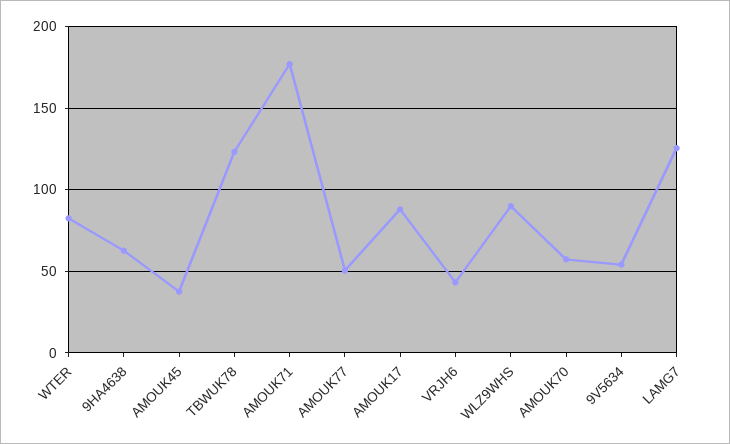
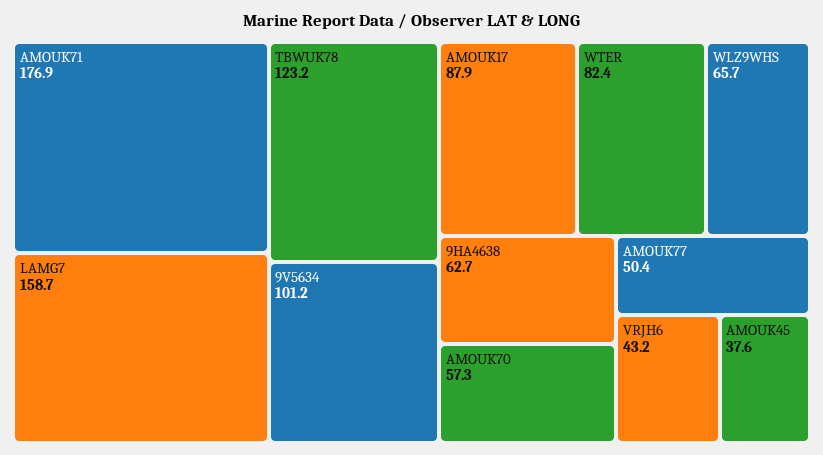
  {
    "WTER": 82.4,
    "9HA4638": 62.7,
    "AMOUK45": 37.6,
    "TBWUK78": 123.2,
    "AMOUK71": 176.9,
    "AMOUK77": 50.4,
    "AMOUK17": 87.9,
    "VRJH6": 43.2,
-   "WLZ9WHS": 90,
+   "WLZ9WHS": 65.7,
    "AMOUK70": 57.3,
-   "9V5634": 55,
+   "9V5634": 101.2,
-   "LAMG7": 125
+   "LAMG7": 158.7
  }

